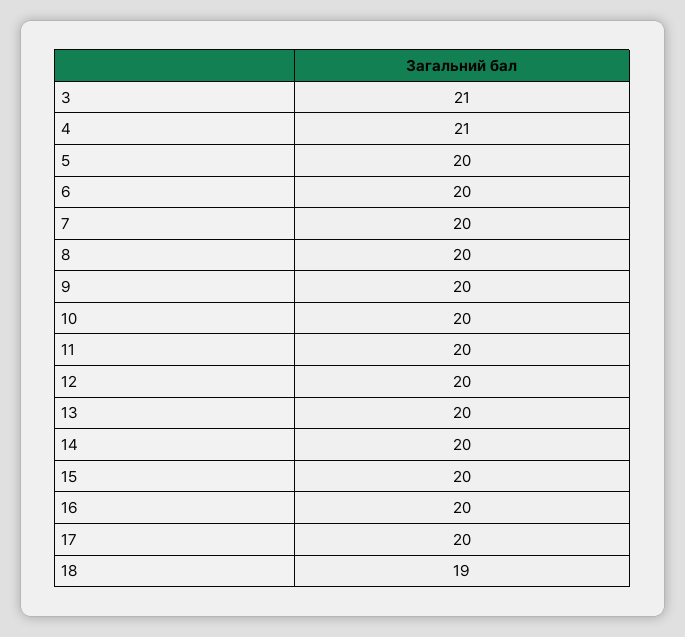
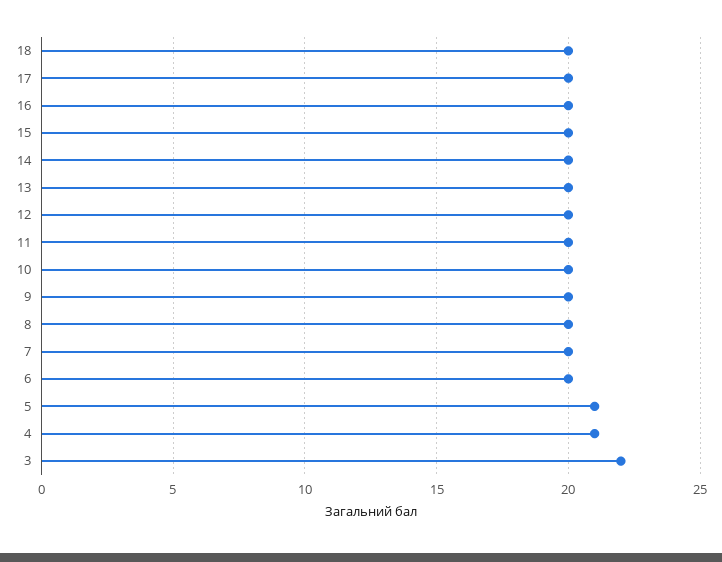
  {
-   "3": 21,
+   "3": 22,
    "4": 21,
-   "5": 20,
+   "5": 21,
    "6": 20,
    "7": 20,
    "8": 20,
    "9": 20,
    "10": 20,
    "11": 20,
    "12": 20,
    "13": 20,
    "14": 20,
    "15": 20,
    "16": 20,
    "17": 20,
-   "18": 19
+   "18": 20
  }

